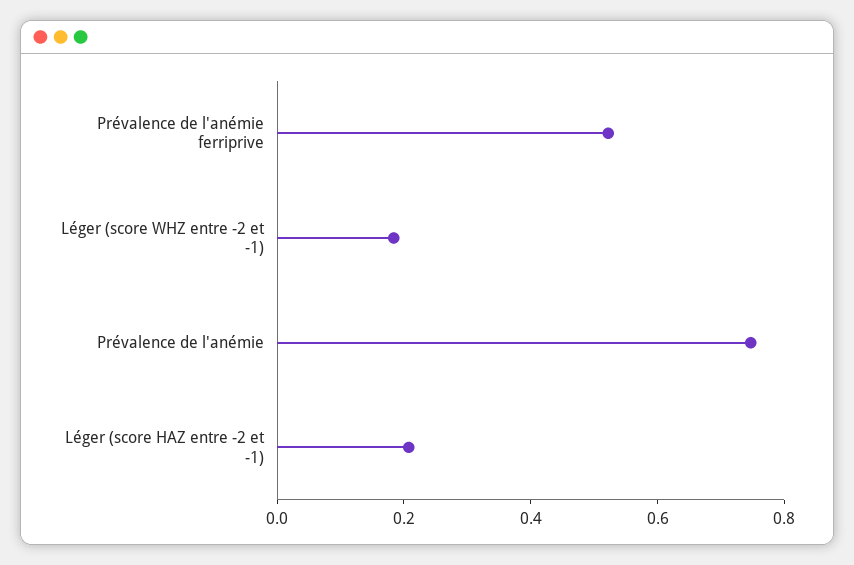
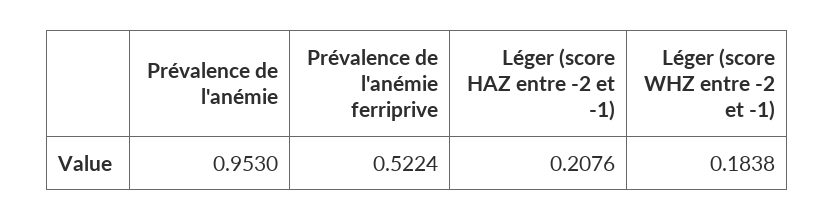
  {
    "Prévalence de l'anémie ferriprive": 0.5224,
    "Léger (score WHZ entre -2 et -1)": 0.1838,
-   "Prévalence de l'anémie": 0.75,
+   "Prévalence de l'anémie": 0.953,
    "Léger (score HAZ entre -2 et -1)": 0.2076
  }

